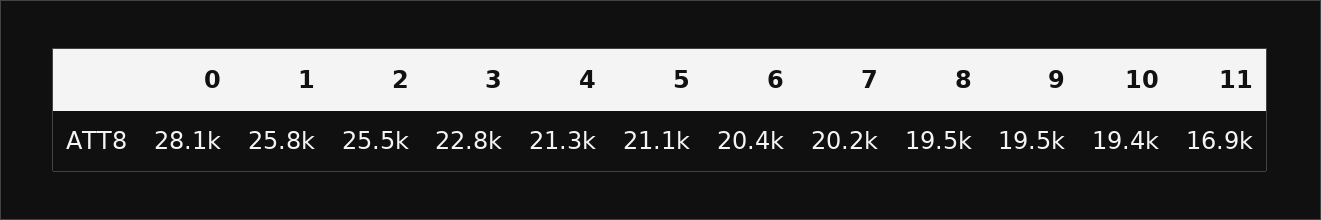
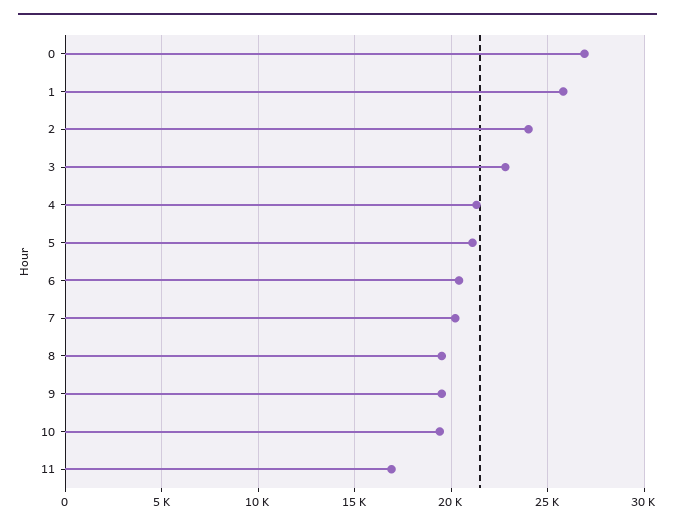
  {
-   "0": 28100,
+   "0": 27000,
    "1": 25800,
-   "2": 25500,
+   "2": 24000,
    "3": 22800,
    "4": 21300,
    "5": 21100,
    "6": 20400,
    "7": 20200,
    "8": 19500,
    "9": 19500,
    "10": 19400,
    "11": 16900
  }

